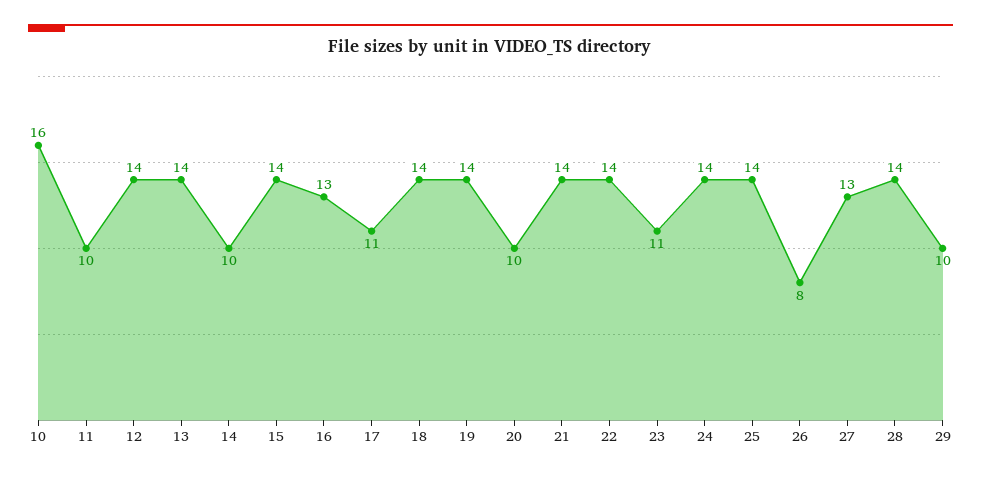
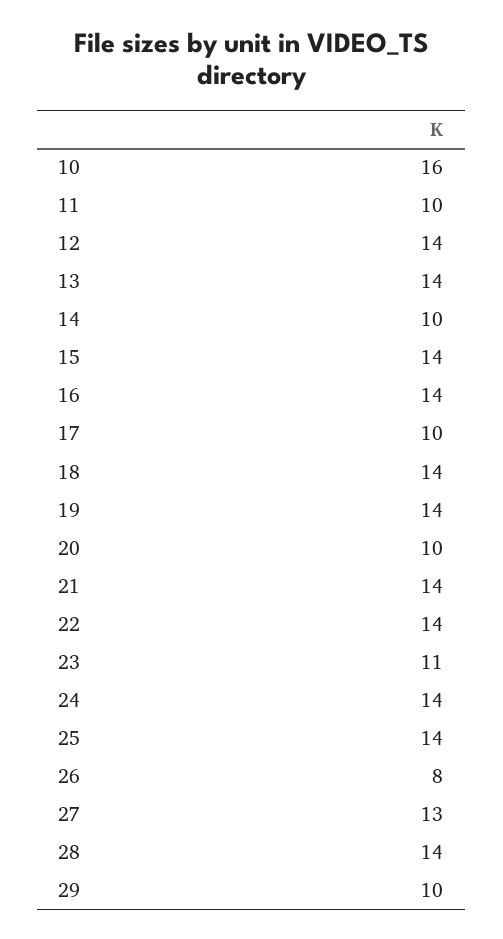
  {
    "10": 16,
    "11": 10,
    "12": 14,
    "13": 14,
    "14": 10,
    "15": 14,
-   "16": 13,
+   "16": 14,
-   "17": 11,
+   "17": 10,
    "18": 14,
    "19": 14,
    "20": 10,
    "21": 14,
    "22": 14,
    "23": 11,
    "24": 14,
    "25": 14,
    "26": 8,
    "27": 13,
    "28": 14,
    "29": 10
  }

